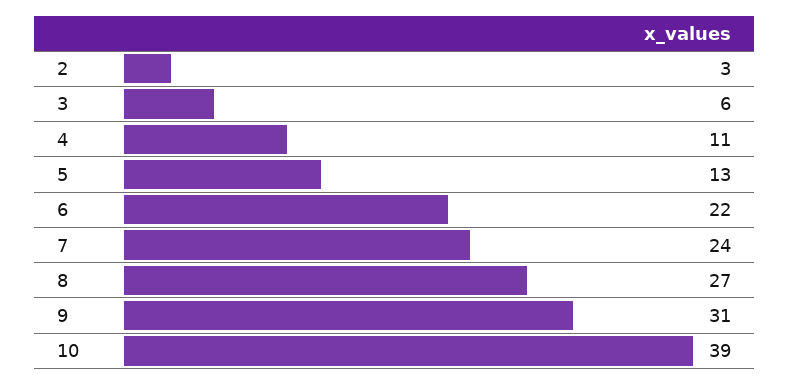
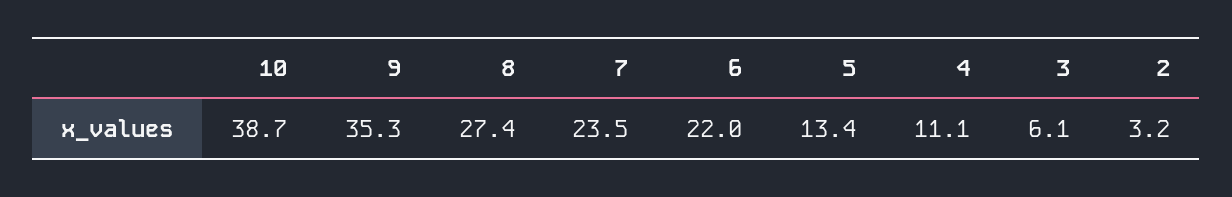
  {
    "2": 3.2,
    "3": 6.1,
    "4": 11.1,
    "5": 13.4,
    "6": 22,
    "7": 23.5,
    "8": 27.4,
-   "9": 31,
+   "9": 35.3,
    "10": 38.7
  }

